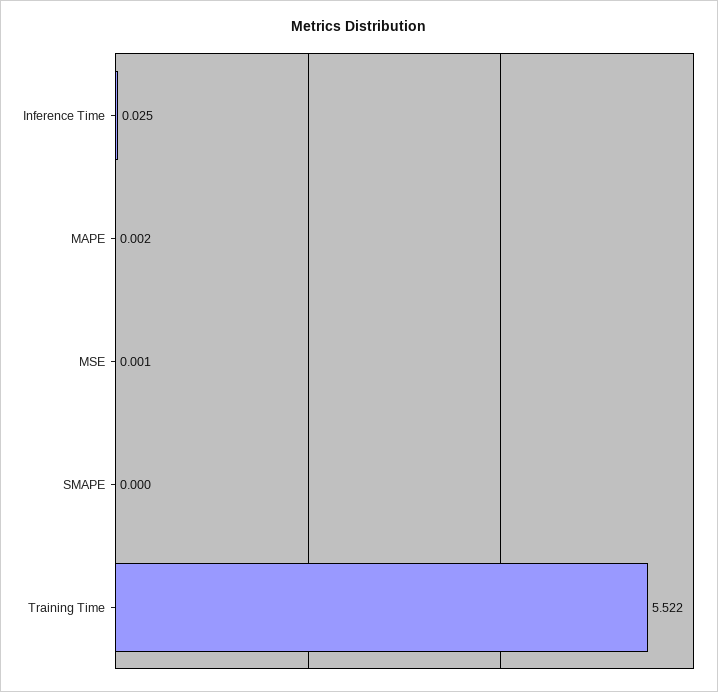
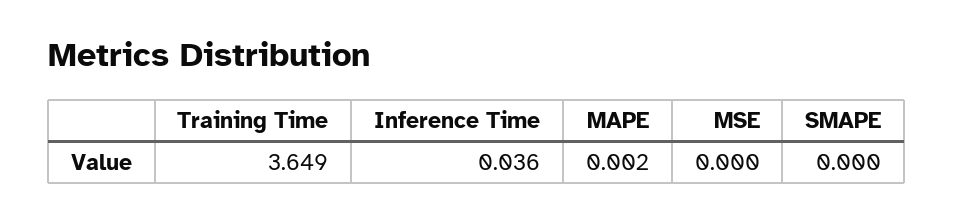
  {
-   "Inference Time": 0.025,
+   "Inference Time": 0.036,
    "MAPE": 0.002,
-   "MSE": 0.001,
+   "MSE": 0,
    "SMAPE": 0,
-   "Training Time": 5.522
+   "Training Time": 3.649
  }

